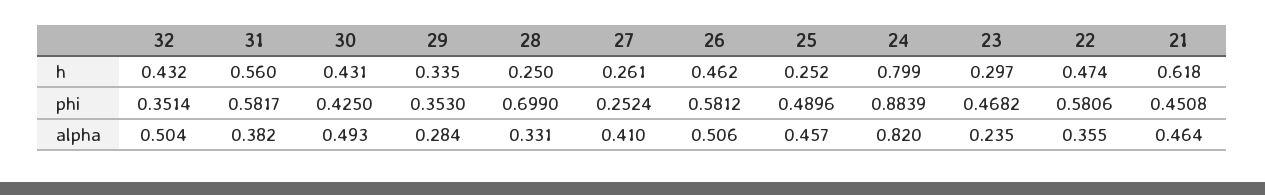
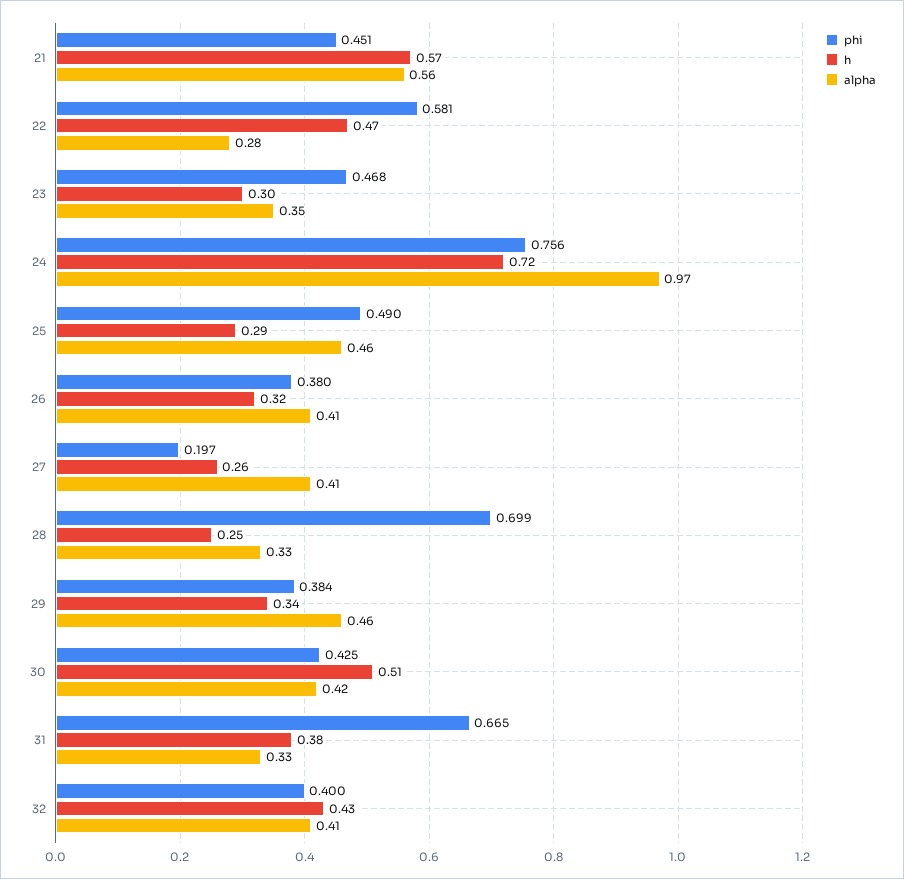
  {
    "h": {
      "32": 0.432,
-     "31": 0.56,
+     "31": 0.38,
-     "30": 0.431,
+     "30": 0.51,
      "29": 0.335,
      "28": 0.25,
      "27": 0.261,
-     "26": 0.462,
+     "26": 0.32,
-     "25": 0.252,
+     "25": 0.29,
-     "24": 0.799,
+     "24": 0.72,
      "23": 0.297,
      "22": 0.474,
-     "21": 0.618
+     "21": 0.57
    },
    "phi": {
-     "32": 0.3514,
+     "32": 0.4,
-     "31": 0.5817,
+     "31": 0.665,
      "30": 0.425,
-     "29": 0.353,
+     "29": 0.384,
      "28": 0.699,
-     "27": 0.2524,
+     "27": 0.197,
-     "26": 0.5812,
+     "26": 0.38,
      "25": 0.4896,
-     "24": 0.8839,
+     "24": 0.756,
      "23": 0.4682,
      "22": 0.5806,
      "21": 0.4508
    },
    "alpha": {
-     "32": 0.504,
+     "32": 0.41,
-     "31": 0.382,
+     "31": 0.33,
-     "30": 0.493,
+     "30": 0.42,
-     "29": 0.284,
+     "29": 0.46,
      "28": 0.331,
      "27": 0.41,
-     "26": 0.506,
+     "26": 0.41,
      "25": 0.457,
-     "24": 0.82,
+     "24": 0.97,
-     "23": 0.235,
+     "23": 0.35,
-     "22": 0.355,
+     "22": 0.28,
-     "21": 0.464
+     "21": 0.56
    }
  }

